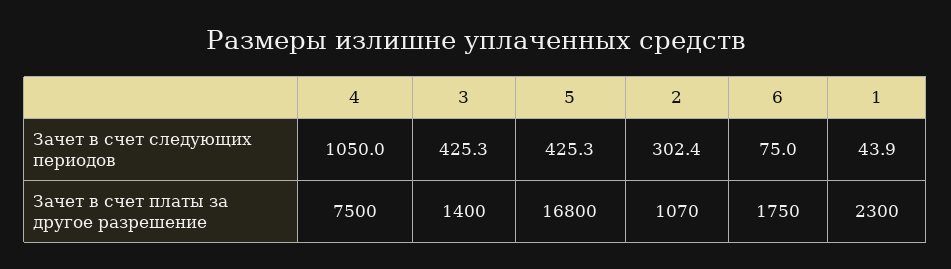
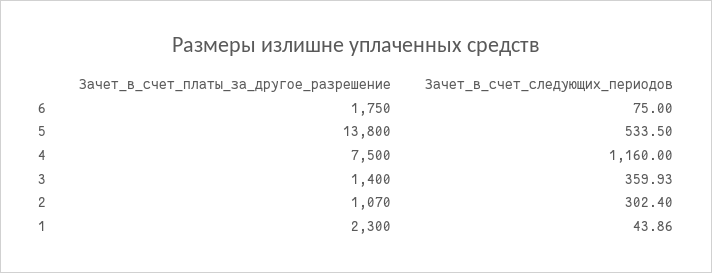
  {
    "4": {
-     "Зачет в счет следующих периодов": 1050,
+     "Зачет в счет следующих периодов": 1160,
      "Зачет в счет платы за другое разрешение": 7500
    },
    "3": {
-     "Зачет в счет следующих периодов": 425.3,
+     "Зачет в счет следующих периодов": 359.93,
      "Зачет в счет платы за другое разрешение": 1400
    },
    "5": {
-     "Зачет в счет следующих периодов": 425.3,
+     "Зачет в счет следующих периодов": 533.5,
-     "Зачет в счет платы за другое разрешение": 16800
+     "Зачет в счет платы за другое разрешение": 13800
    },
    "2": {
      "Зачет в счет следующих периодов": 302.4,
      "Зачет в счет платы за другое разрешение": 1070
    },
    "6": {
      "Зачет в счет следующих периодов": 75,
      "Зачет в счет платы за другое разрешение": 1750
    },
    "1": {
      "Зачет в счет следующих периодов": 43.86,
      "Зачет в счет платы за другое разрешение": 2300
    }
  }

